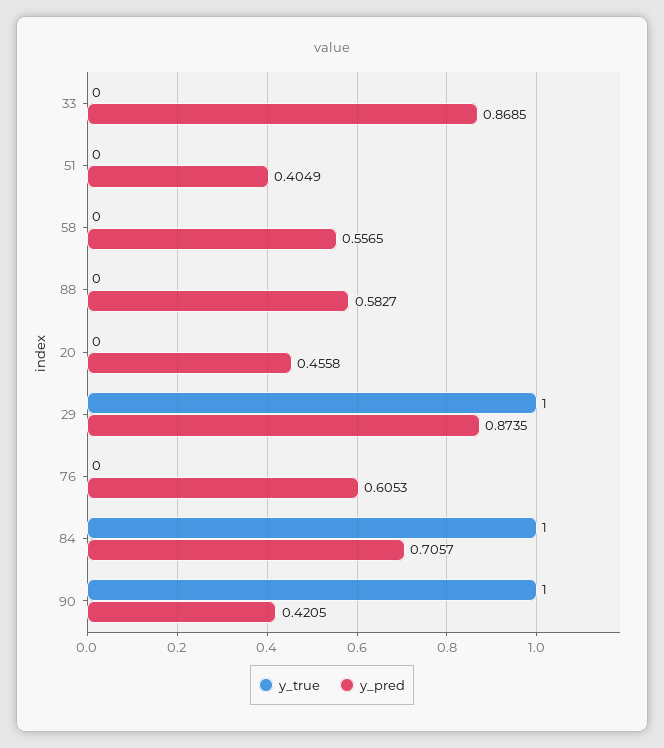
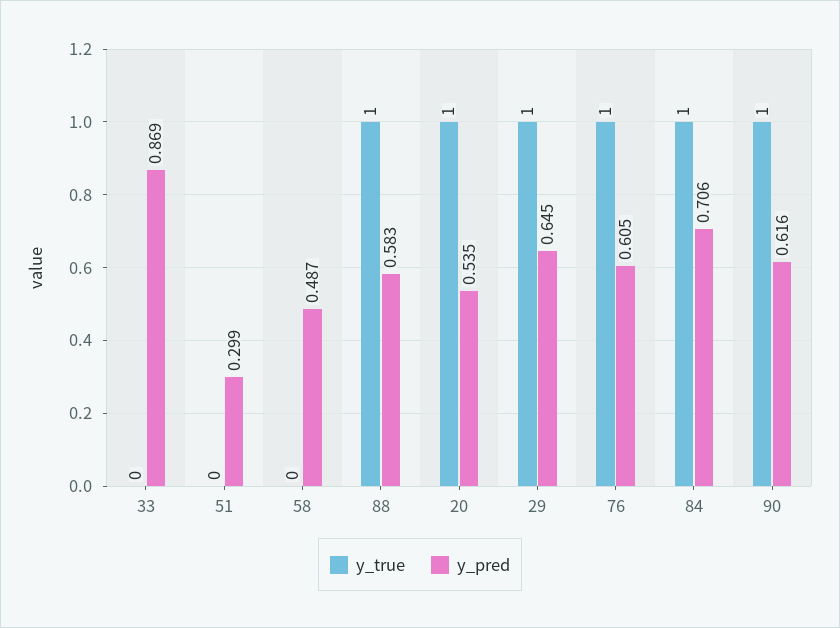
  {
    "y_true": {
      "33": 0,
      "51": 0,
      "58": 0,
-     "88": 0,
+     "88": 1,
-     "20": 0,
+     "20": 1,
      "29": 1,
-     "76": 0,
+     "76": 1,
      "84": 1,
      "90": 1
    },
    "y_pred": {
      "33": 0.8685,
-     "51": 0.4049,
+     "51": 0.299,
-     "58": 0.5565,
+     "58": 0.487,
      "88": 0.5827,
-     "20": 0.4558,
+     "20": 0.535,
-     "29": 0.8735,
+     "29": 0.645,
      "76": 0.6053,
      "84": 0.7057,
-     "90": 0.4205
+     "90": 0.616
    }
  }

